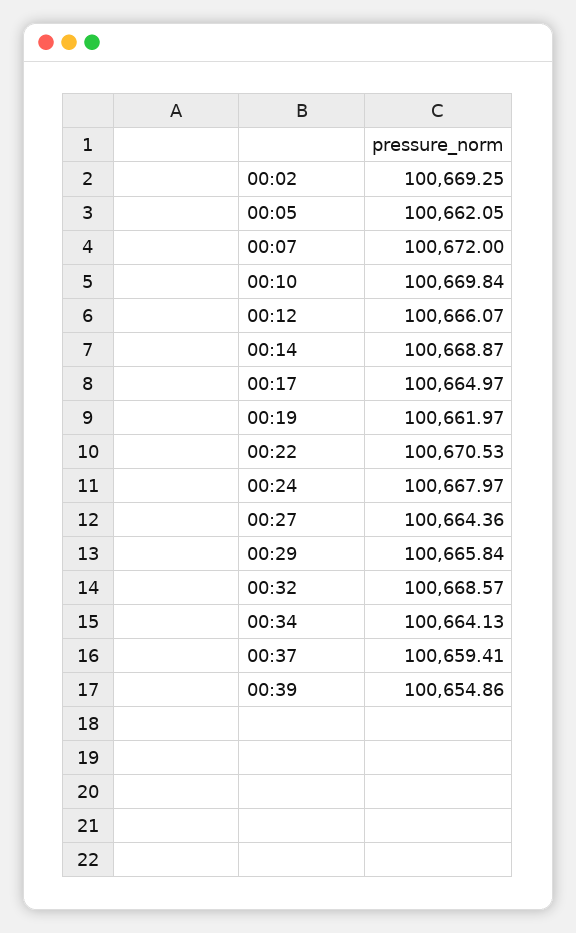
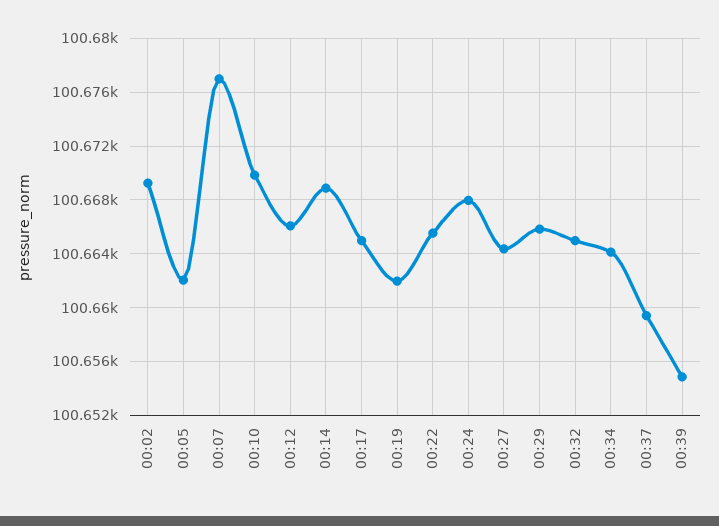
  {
    "00:02": 100669.25,
    "00:05": 100662.05,
-   "00:07": 100672,
+   "00:07": 100677,
    "00:10": 100669.84,
    "00:12": 100666.07,
    "00:14": 100668.87,
    "00:17": 100664.97,
    "00:19": 100661.97,
-   "00:22": 100670.53,
+   "00:22": 100665.5,
    "00:24": 100667.97,
    "00:27": 100664.36,
    "00:29": 100665.84,
-   "00:32": 100668.57,
+   "00:32": 100665,
    "00:34": 100664.13,
    "00:37": 100659.41,
    "00:39": 100654.86
  }

